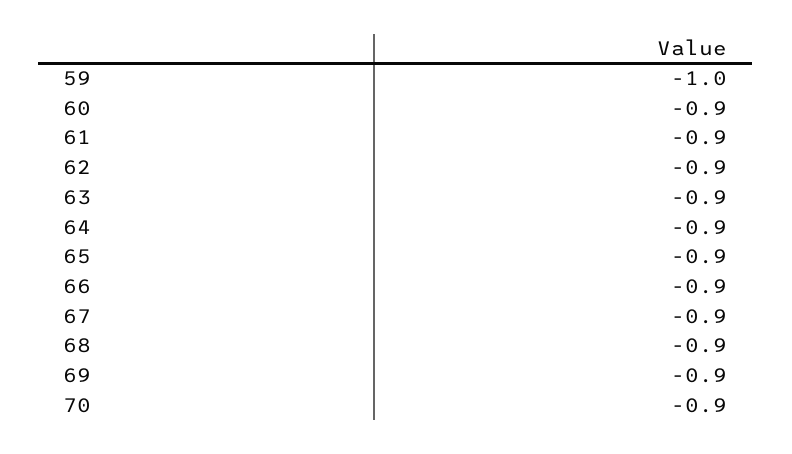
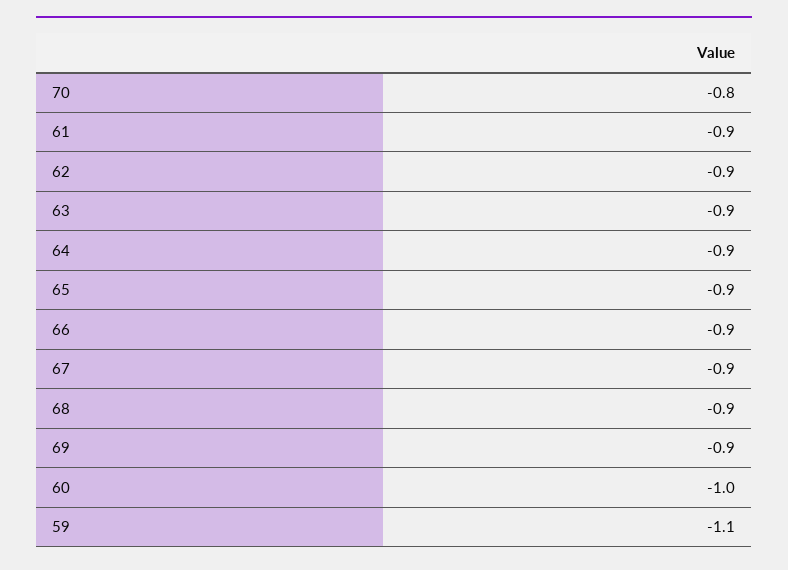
  {
-   "59": -1,
+   "59": -1.1,
-   "60": -0.9,
+   "60": -1,
    "61": -0.9,
    "62": -0.9,
    "63": -0.9,
    "64": -0.9,
    "65": -0.9,
    "66": -0.9,
    "67": -0.9,
    "68": -0.9,
    "69": -0.9,
-   "70": -0.9
+   "70": -0.8
  }

